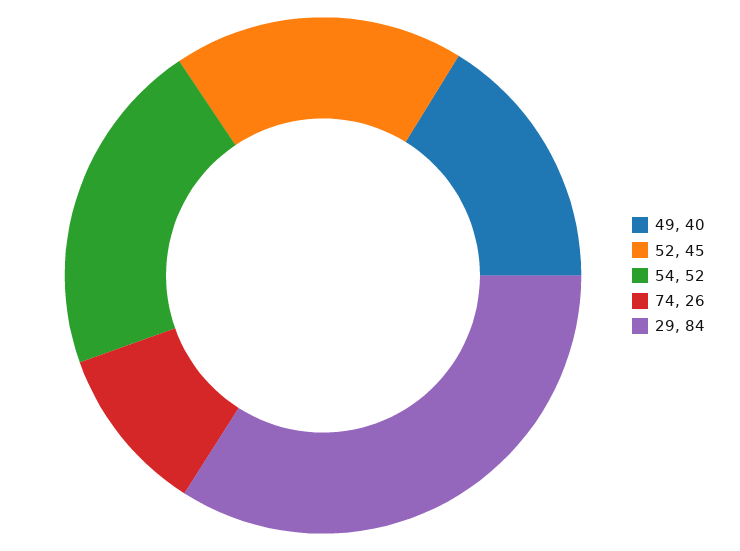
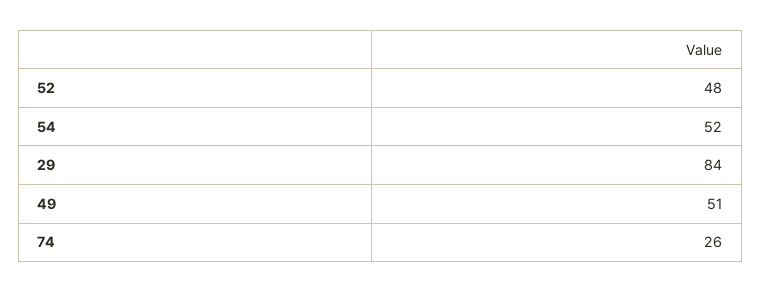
  {
-   "49": 40,
+   "49": 51,
-   "52": 45,
+   "52": 48,
    "54": 52,
    "74": 26,
    "29": 84
  }

